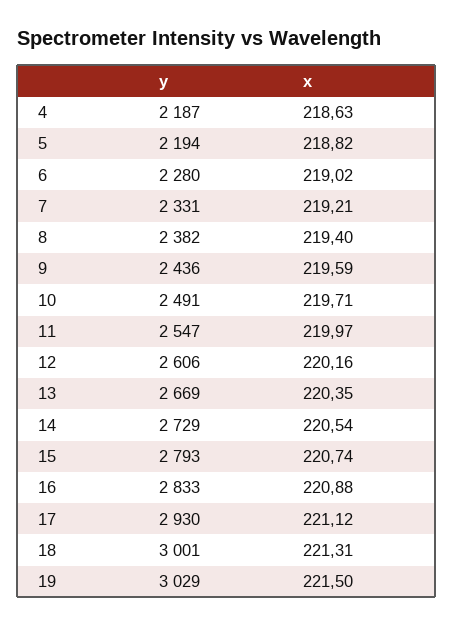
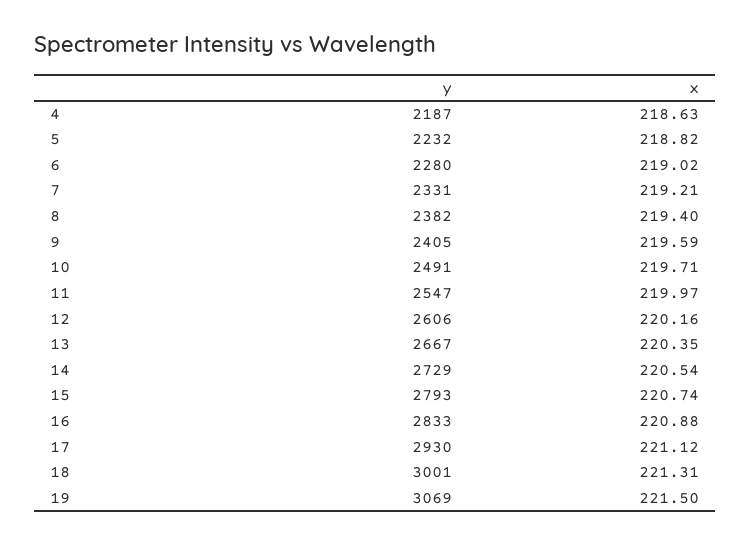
  {
    "y": {
      "4": 2187,
-     "5": 2194,
+     "5": 2232,
      "6": 2280,
      "7": 2331,
      "8": 2382,
-     "9": 2436,
+     "9": 2405,
      "10": 2491,
      "11": 2547,
      "12": 2606,
-     "13": 2669,
+     "13": 2667,
      "14": 2729,
      "15": 2793,
      "16": 2833,
      "17": 2930,
      "18": 3001,
-     "19": 3029
+     "19": 3069
    },
    "x": {
      "4": 218.63,
      "5": 218.82,
      "6": 219.02,
      "7": 219.21,
      "8": 219.4,
      "9": 219.59,
      "10": 219.71,
      "11": 219.97,
      "12": 220.16,
      "13": 220.35,
      "14": 220.54,
      "15": 220.74,
      "16": 220.88,
      "17": 221.12,
      "18": 221.31,
      "19": 221.5
    }
  }

